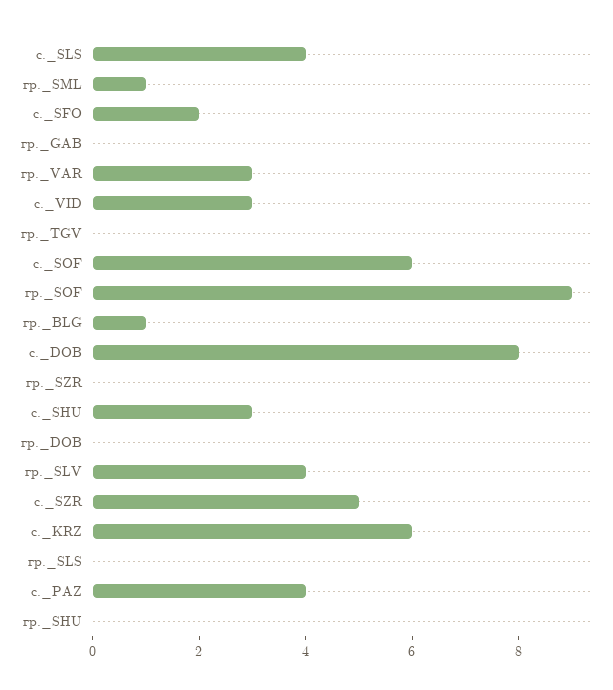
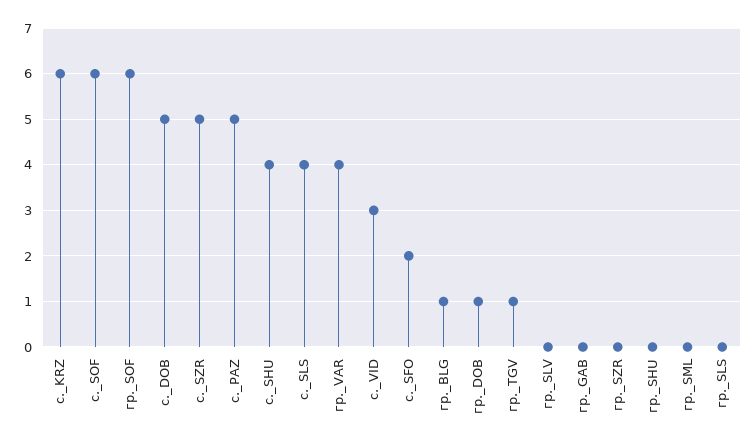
  {
    "с._SLS": 4,
-   "гр._SML": 1,
+   "гр._SML": 0,
    "с._SFO": 2,
    "гр._GAB": 0,
-   "гр._VAR": 3,
+   "гр._VAR": 4,
    "с._VID": 3,
-   "гр._TGV": 0,
+   "гр._TGV": 1,
    "с._SOF": 6,
-   "гр._SOF": 9,
+   "гр._SOF": 6,
    "гр._BLG": 1,
-   "с._DOB": 8,
+   "с._DOB": 5,
    "гр._SZR": 0,
-   "с._SHU": 3,
+   "с._SHU": 4,
-   "гр._DOB": 0,
+   "гр._DOB": 1,
-   "гр._SLV": 4,
+   "гр._SLV": 0,
    "с._SZR": 5,
    "с._KRZ": 6,
    "гр._SLS": 0,
-   "с._PAZ": 4,
+   "с._PAZ": 5,
    "гр._SHU": 0
  }

